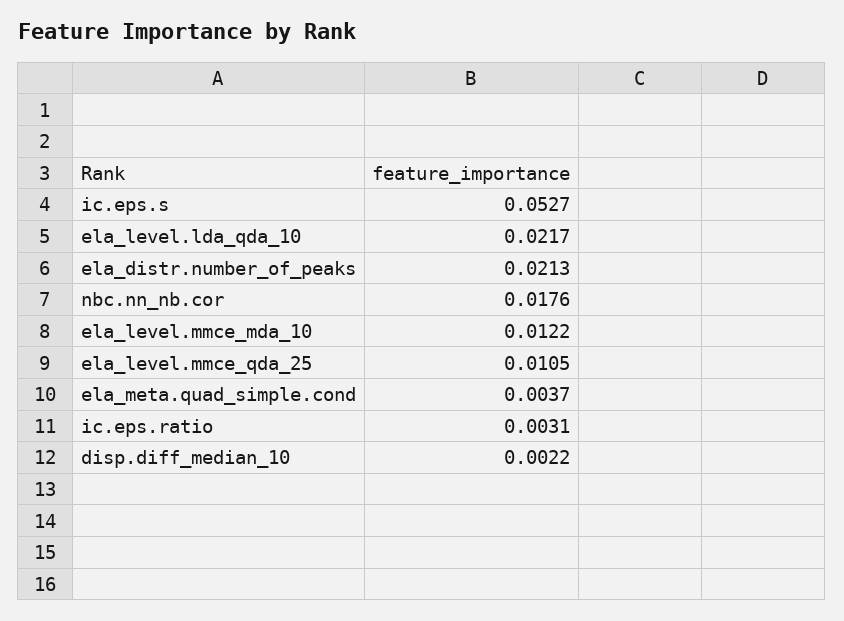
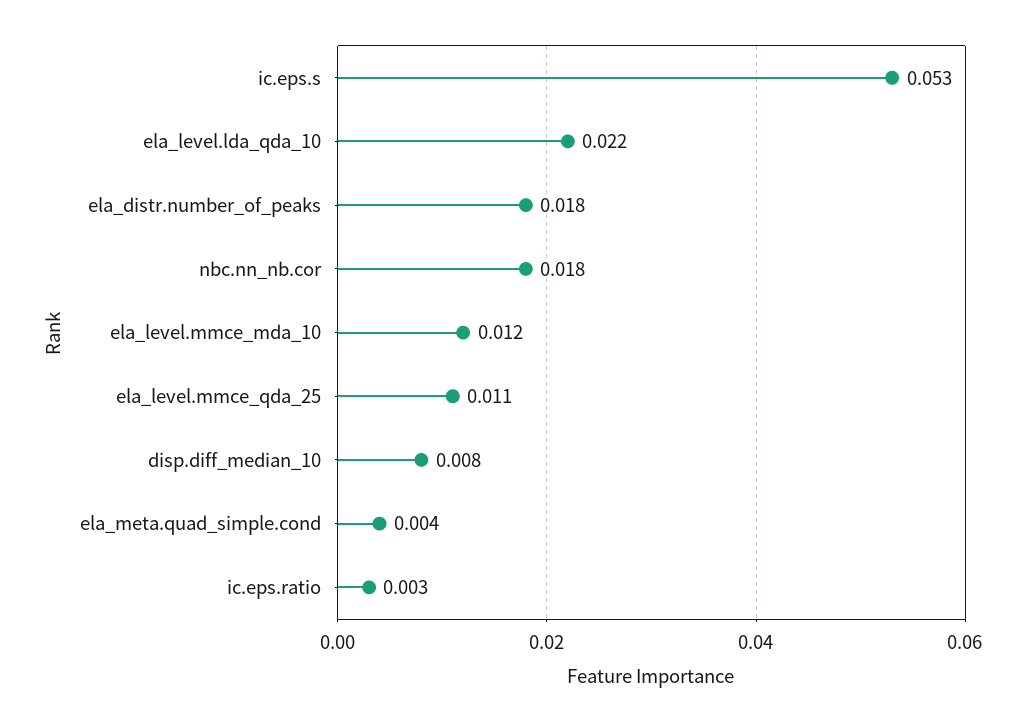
  {
    "ic.eps.s": 0.0527,
    "ela_level.lda_qda_10": 0.0217,
-   "ela_distr.number_of_peaks": 0.0213,
+   "ela_distr.number_of_peaks": 0.018,
    "nbc.nn_nb.cor": 0.0176,
    "ela_level.mmce_mda_10": 0.0122,
    "ela_level.mmce_qda_25": 0.0105,
    "ela_meta.quad_simple.cond": 0.0037,
    "ic.eps.ratio": 0.0031,
-   "disp.diff_median_10": 0.0022
+   "disp.diff_median_10": 0.008
  }

